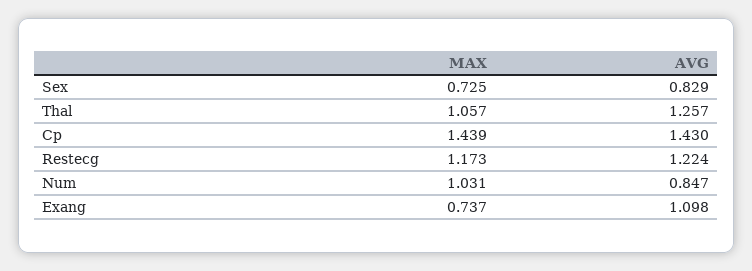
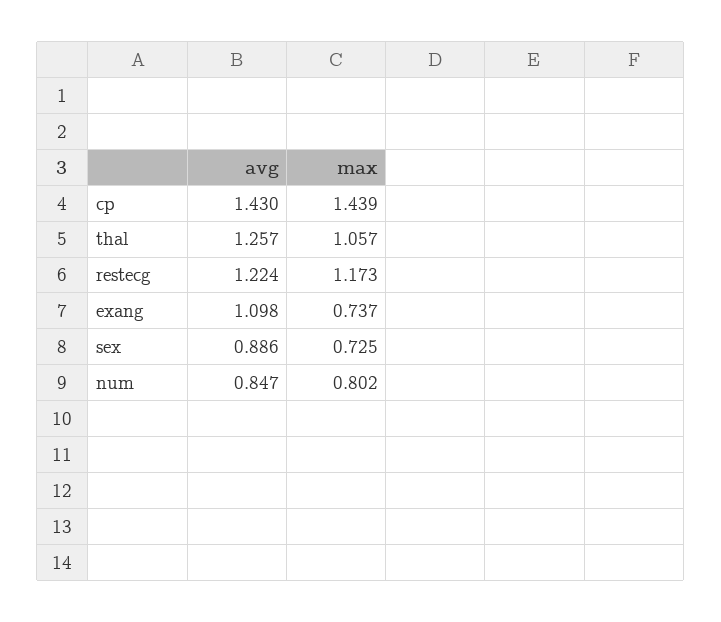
  {
    "MAX": {
      "Sex": 0.725,
      "Thal": 1.057,
      "Cp": 1.439,
      "Restecg": 1.173,
-     "Num": 1.031,
+     "Num": 0.802,
      "Exang": 0.737
    },
    "AVG": {
-     "Sex": 0.829,
+     "Sex": 0.886,
      "Thal": 1.257,
      "Cp": 1.43,
      "Restecg": 1.224,
      "Num": 0.847,
      "Exang": 1.098
    }
  }

